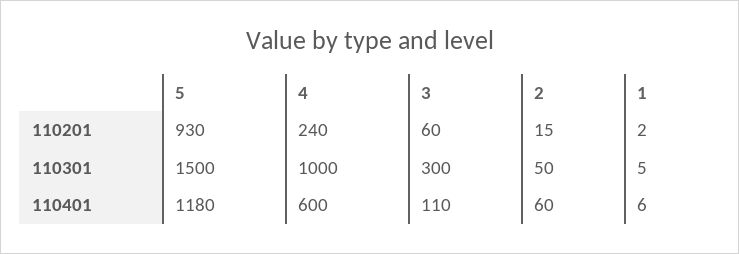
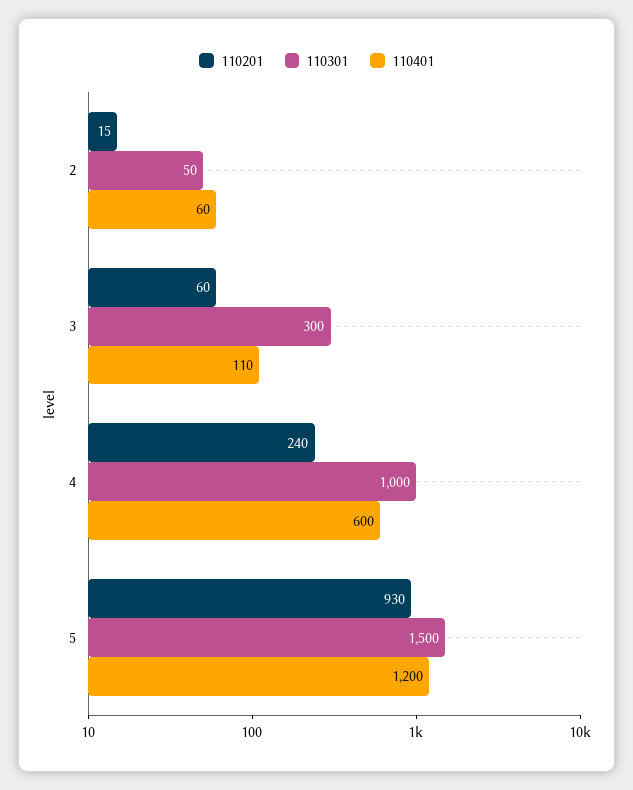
  {
    "110201": {
      "5": 930,
      "4": 240,
      "3": 60,
-     "2": 15,
+     "2": 15
-     "1": 2
    },
    "110301": {
      "5": 1500,
      "4": 1000,
      "3": 300,
-     "2": 50,
+     "2": 50
-     "1": 5
    },
    "110401": {
-     "5": 1180,
+     "5": 1200,
      "4": 600,
      "3": 110,
-     "2": 60,
+     "2": 60
-     "1": 6
    }
  }

